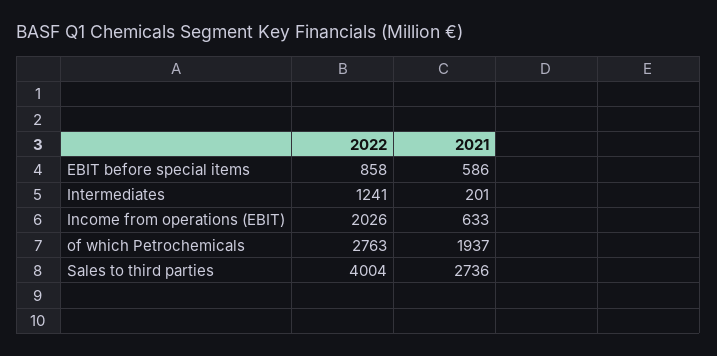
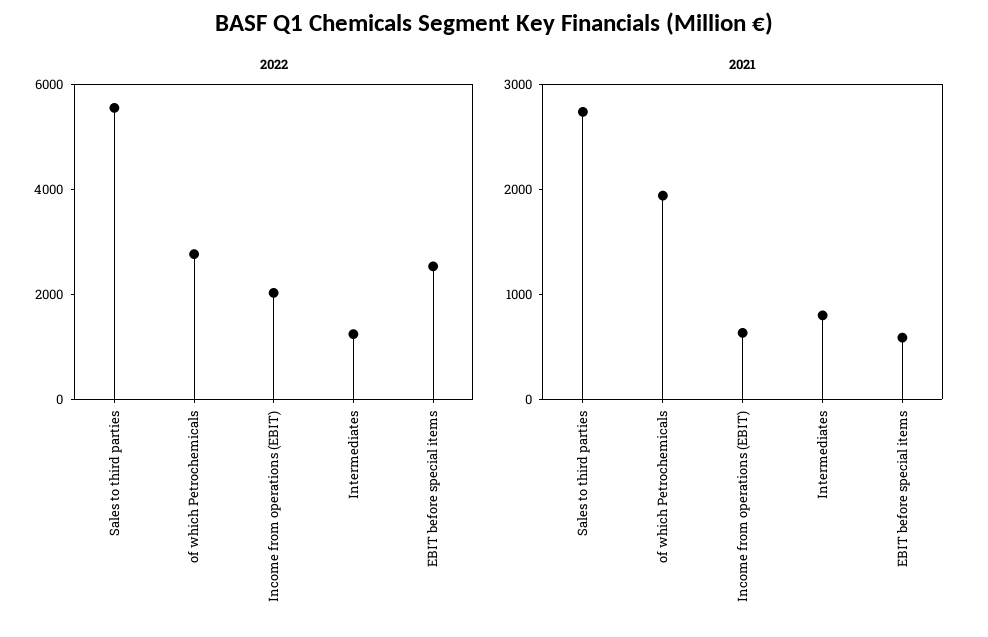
  {
    "2022": {
-     "EBIT before special items": 858,
+     "EBIT before special items": 2500,
      "Intermediates": 1241,
      "Income from operations (EBIT)": 2026,
      "of which Petrochemicals": 2763,
-     "Sales to third parties": 4004
+     "Sales to third parties": 5500
    },
    "2021": {
      "EBIT before special items": 586,
-     "Intermediates": 201,
+     "Intermediates": 800,
      "Income from operations (EBIT)": 633,
      "of which Petrochemicals": 1937,
      "Sales to third parties": 2736
    }
  }

